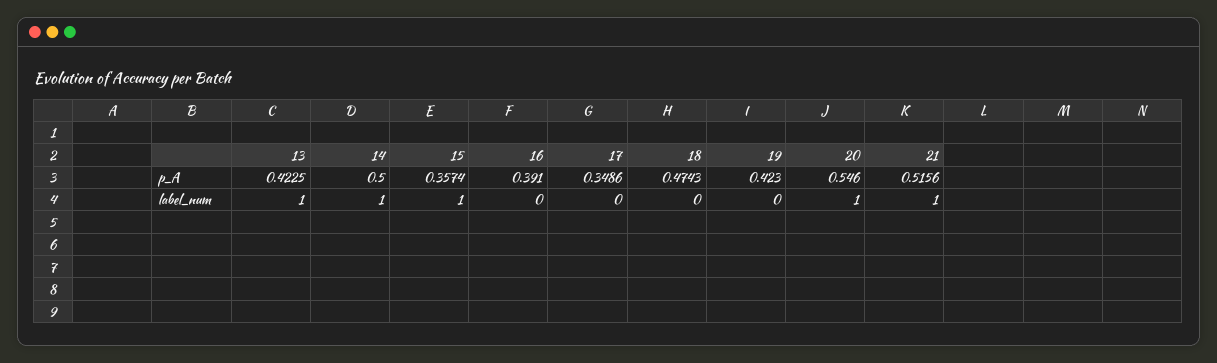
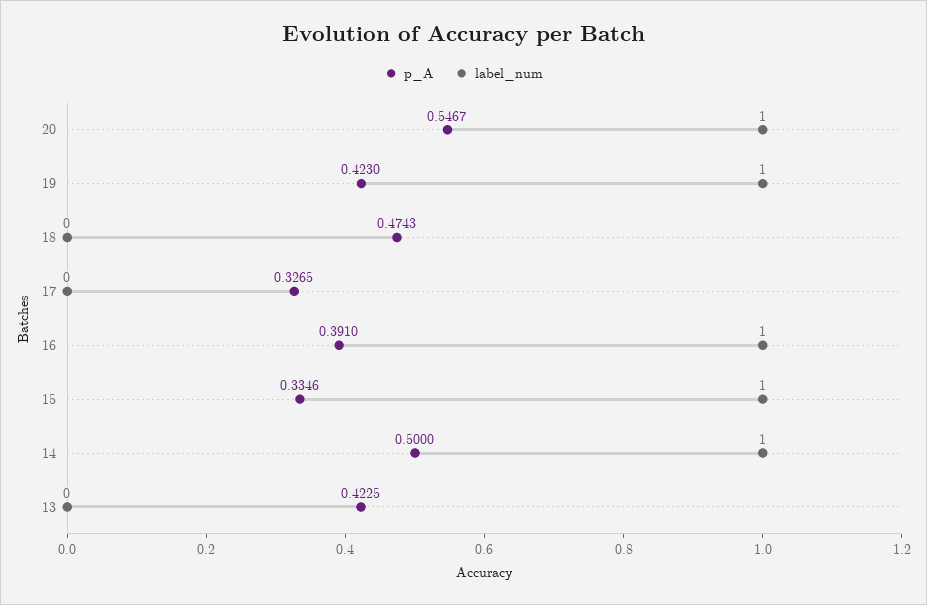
  {
    "p_A": {
      "13": 0.4225,
      "14": 0.5,
-     "15": 0.3574,
+     "15": 0.3346,
      "16": 0.391,
-     "17": 0.3486,
+     "17": 0.3265,
      "18": 0.4743,
      "19": 0.423,
-     "20": 0.546,
+     "20": 0.5467
-     "21": 0.5156
    },
    "label_num": {
-     "13": 1,
+     "13": 0,
      "14": 1,
      "15": 1,
-     "16": 0,
+     "16": 1,
      "17": 0,
      "18": 0,
-     "19": 0,
+     "19": 1,
-     "20": 1,
+     "20": 1
-     "21": 1
    }
  }

